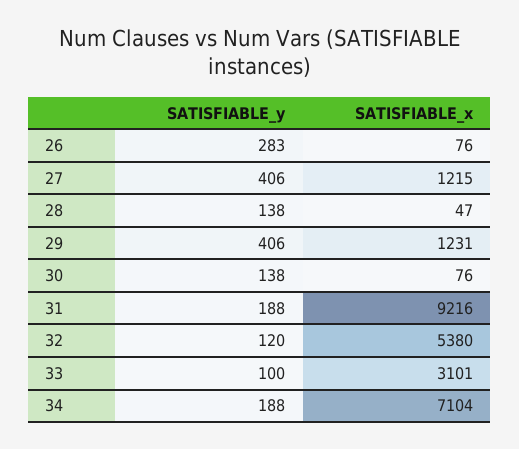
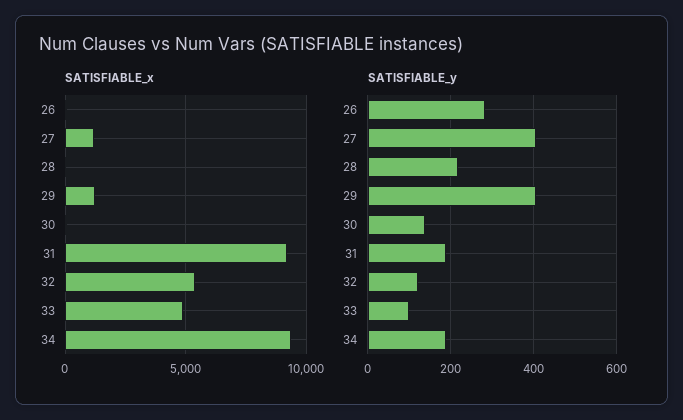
  {
    "SATISFIABLE_y": {
      "26": 283,
      "27": 406,
-     "28": 138,
+     "28": 220,
      "29": 406,
      "30": 138,
      "31": 188,
      "32": 120,
      "33": 100,
      "34": 188
    },
    "SATISFIABLE_x": {
      "26": 76,
      "27": 1215,
      "28": 47,
      "29": 1231,
      "30": 76,
      "31": 9216,
      "32": 5380,
-     "33": 3101,
+     "33": 5000,
-     "34": 7104
+     "34": 9500
    }
  }

